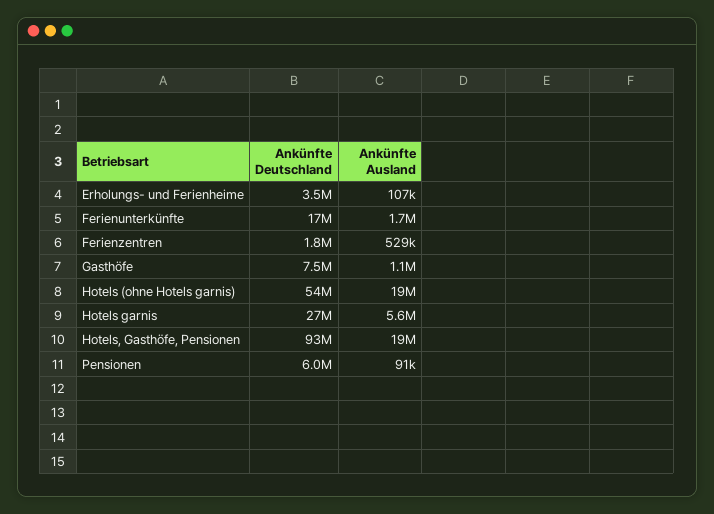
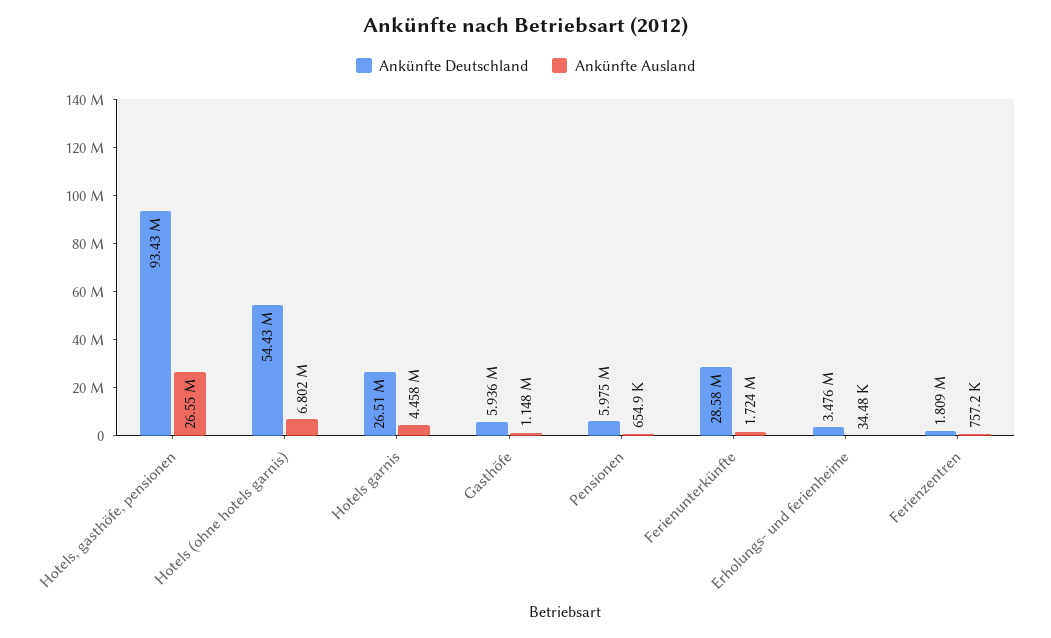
  {
    "Ankünfte Deutschland": {
      "Erholungs- und Ferienheime": 3476000,
-     "Ferienunterkünfte": 17000000,
+     "Ferienunterkünfte": 28580000,
      "Ferienzentren": 1809000,
-     "Gasthöfe": 7500000,
+     "Gasthöfe": 5936000,
      "Hotels (ohne Hotels garnis)": 54430000,
      "Hotels garnis": 26510000,
      "Hotels, Gasthöfe, Pensionen": 93430000,
      "Pensionen": 5975000
    },
    "Ankünfte Ausland": {
-     "Erholungs- und Ferienheime": 107000,
+     "Erholungs- und Ferienheime": 34480,
      "Ferienunterkünfte": 1724000,
-     "Ferienzentren": 529000,
+     "Ferienzentren": 757200,
      "Gasthöfe": 1148000,
-     "Hotels (ohne Hotels garnis)": 19000000,
+     "Hotels (ohne Hotels garnis)": 6802000,
-     "Hotels garnis": 5600000,
+     "Hotels garnis": 4458000,
-     "Hotels, Gasthöfe, Pensionen": 19000000,
+     "Hotels, Gasthöfe, Pensionen": 26550000,
-     "Pensionen": 91000
+     "Pensionen": 654900
    }
  }

